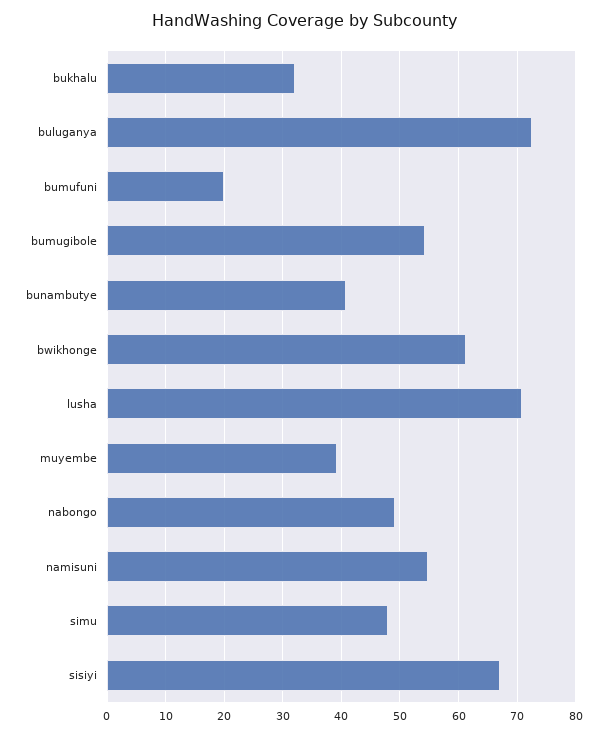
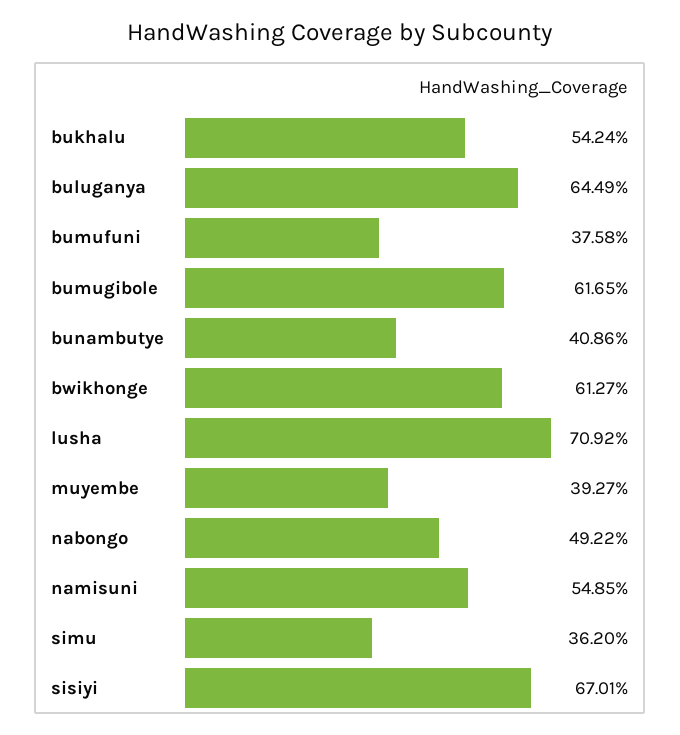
  {
-   "bukhalu": 32,
+   "bukhalu": 54.24,
-   "buluganya": 72,
+   "buluganya": 64.49,
-   "bumufuni": 20,
+   "bumufuni": 37.58,
-   "bumugibole": 54,
+   "bumugibole": 61.65,
    "bunambutye": 40.86,
    "bwikhonge": 61.27,
    "lusha": 70.92,
    "muyembe": 39.27,
    "nabongo": 49.22,
    "namisuni": 54.85,
-   "simu": 48,
+   "simu": 36.2,
    "sisiyi": 67.01
  }

